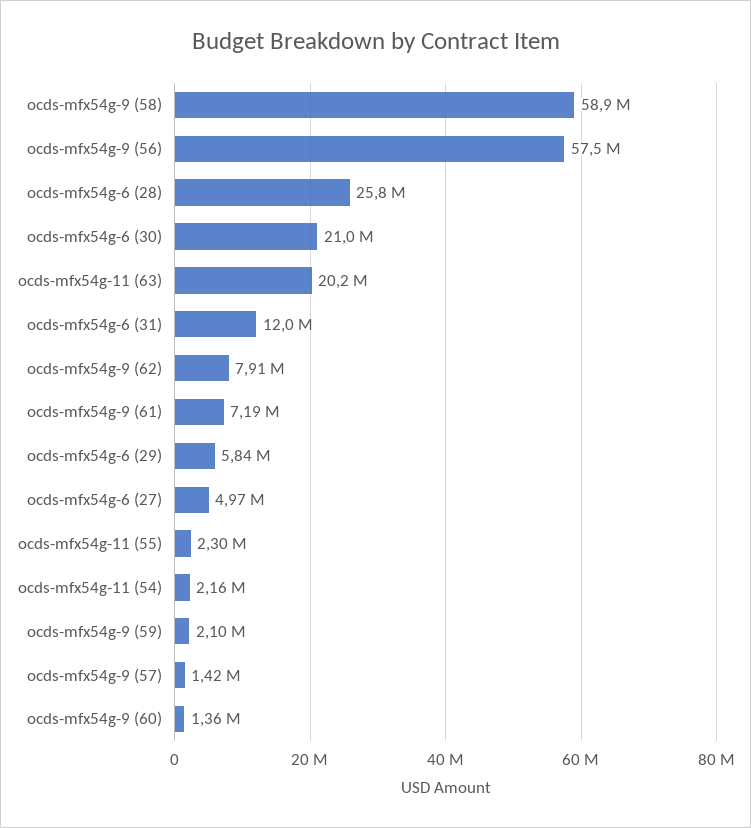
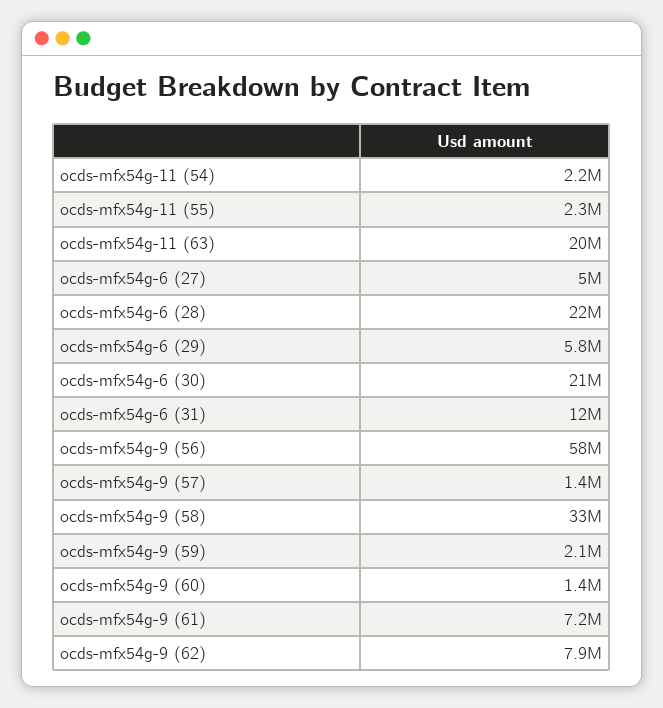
  {
-   "ocds-mfx54g-9 (58)": 58900000,
+   "ocds-mfx54g-9 (58)": 33000000,
    "ocds-mfx54g-9 (56)": 57500000,
-   "ocds-mfx54g-6 (28)": 25800000,
+   "ocds-mfx54g-6 (28)": 22000000,
    "ocds-mfx54g-6 (30)": 21000000,
    "ocds-mfx54g-11 (63)": 20200000,
    "ocds-mfx54g-6 (31)": 12000000,
    "ocds-mfx54g-9 (62)": 7910000,
    "ocds-mfx54g-9 (61)": 7190000,
    "ocds-mfx54g-6 (29)": 5840000,
    "ocds-mfx54g-6 (27)": 4970000,
    "ocds-mfx54g-11 (55)": 2300000,
    "ocds-mfx54g-11 (54)": 2160000,
    "ocds-mfx54g-9 (59)": 2100000,
    "ocds-mfx54g-9 (57)": 1420000,
    "ocds-mfx54g-9 (60)": 1360000
  }

